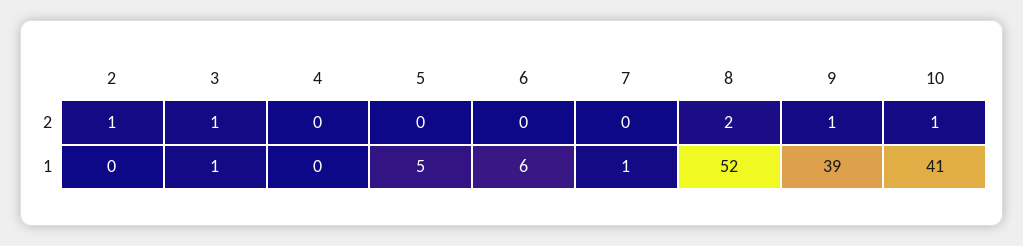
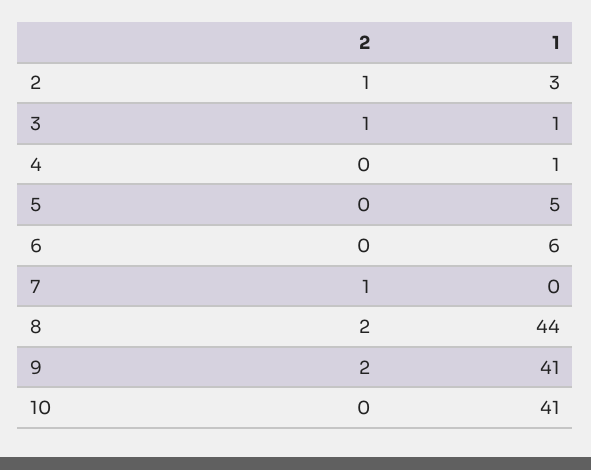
  {
    "2": {
      "2": 1,
-     "1": 0
+     "1": 3
    },
    "3": {
      "2": 1,
      "1": 1
    },
    "4": {
      "2": 0,
-     "1": 0
+     "1": 1
    },
    "5": {
      "2": 0,
      "1": 5
    },
    "6": {
      "2": 0,
      "1": 6
    },
    "7": {
-     "2": 0,
+     "2": 1,
-     "1": 1
+     "1": 0
    },
    "8": {
      "2": 2,
-     "1": 52
+     "1": 44
    },
    "9": {
-     "2": 1,
+     "2": 2,
-     "1": 39
+     "1": 41
    },
    "10": {
-     "2": 1,
+     "2": 0,
      "1": 41
    }
  }

